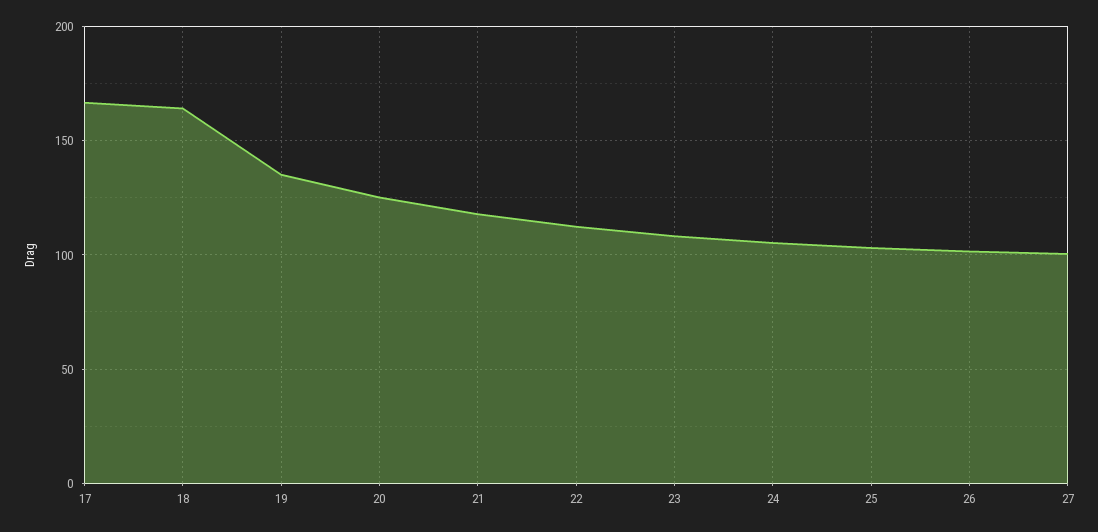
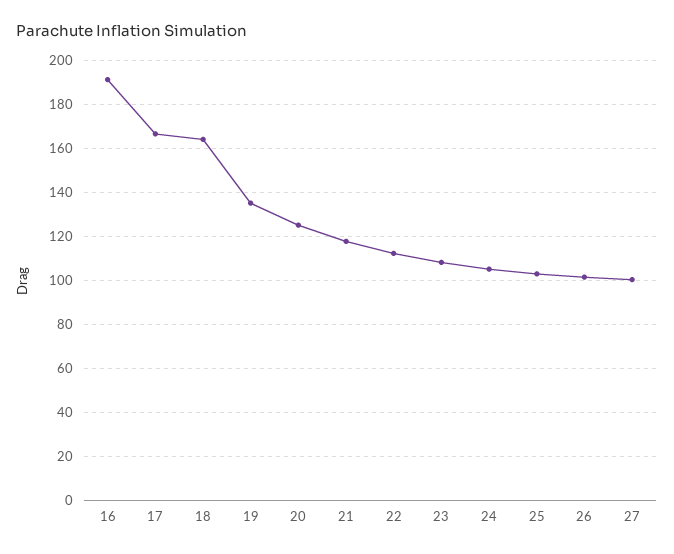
  {
    "17": 165,
    "18": 165,
    "19": 135,
    "20": 125,
    "21": 120,
    "22": 110,
    "23": 110,
    "24": 105,
    "25": 105,
    "26": 100,
-   "27": 100
+   "27": 100,
+   "16": 190
  }

